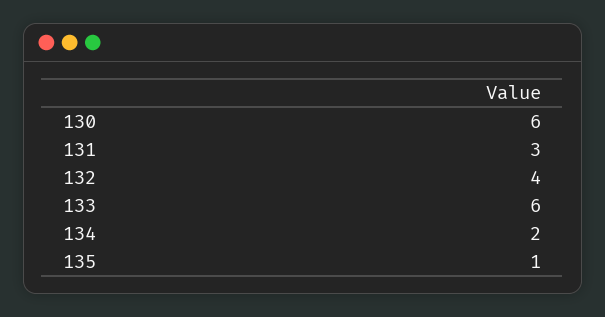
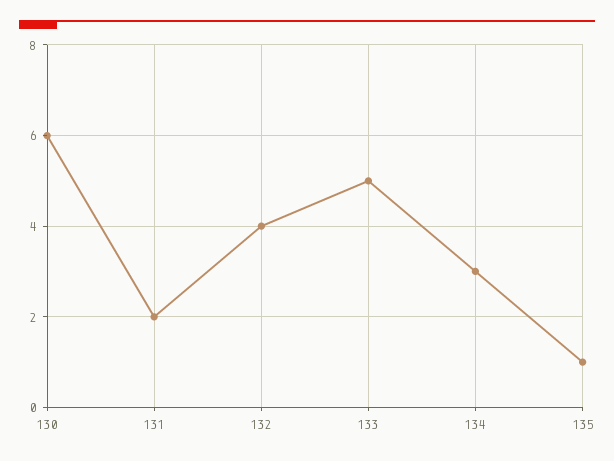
  {
    "130": 6,
-   "131": 3,
+   "131": 2,
    "132": 4,
-   "133": 6,
+   "133": 5,
-   "134": 2,
+   "134": 3,
    "135": 1
  }

